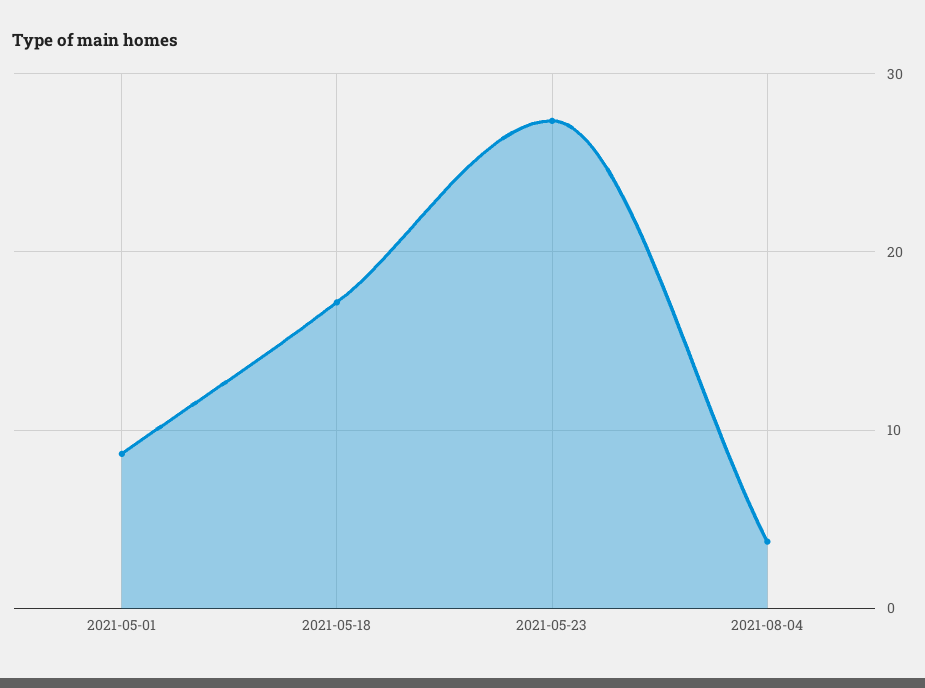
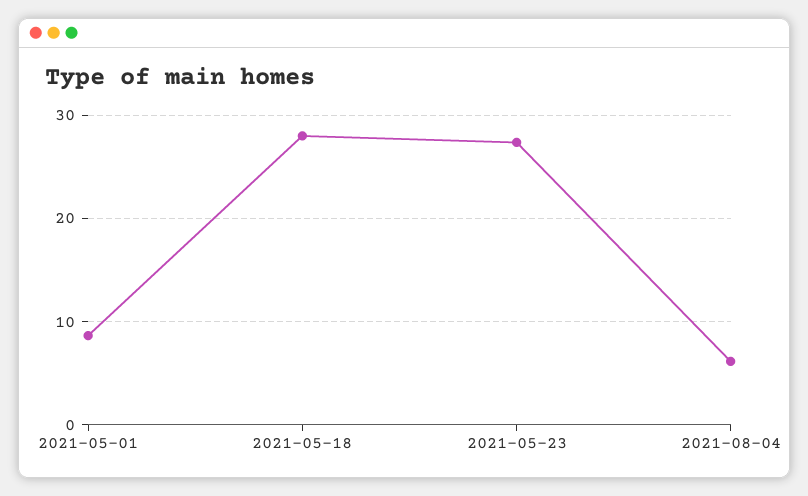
  {
    "2021-05-01": 9,
-   "2021-05-18": 17,
+   "2021-05-18": 28,
    "2021-05-23": 27,
-   "2021-08-04": 4
+   "2021-08-04": 6
  }

